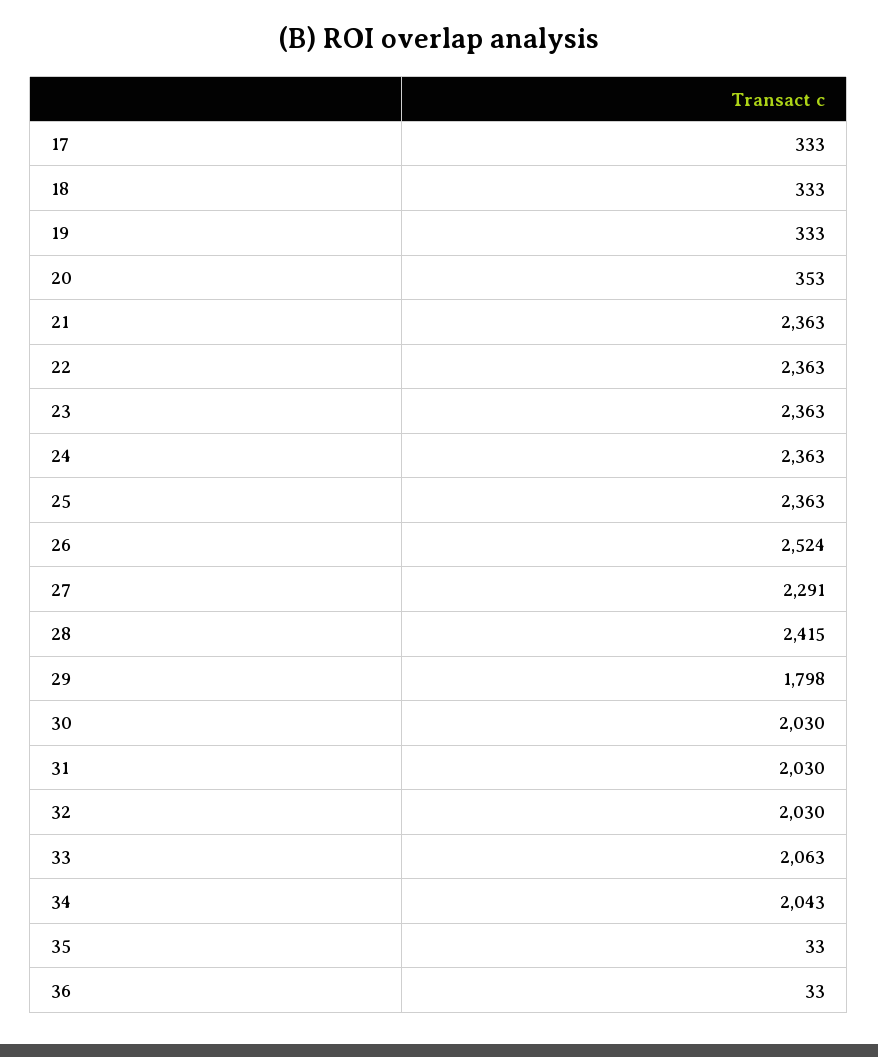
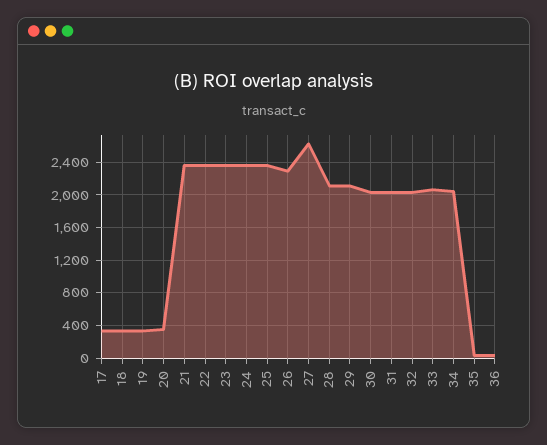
  {
    "17": 333,
    "18": 333,
    "19": 333,
    "20": 353,
    "21": 2363,
    "22": 2363,
    "23": 2363,
    "24": 2363,
    "25": 2363,
-   "26": 2524,
+   "26": 2300,
-   "27": 2291,
+   "27": 2600,
-   "28": 2415,
+   "28": 2100,
-   "29": 1798,
+   "29": 2100,
    "30": 2030,
    "31": 2030,
    "32": 2030,
    "33": 2063,
    "34": 2043,
    "35": 33,
    "36": 33
  }

